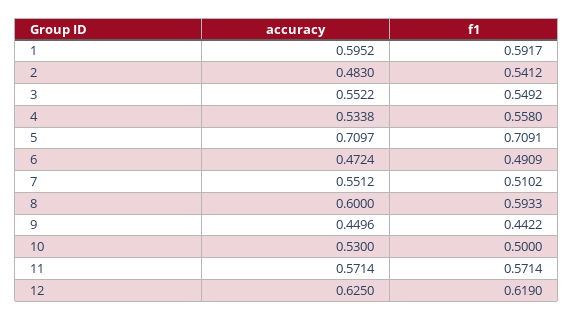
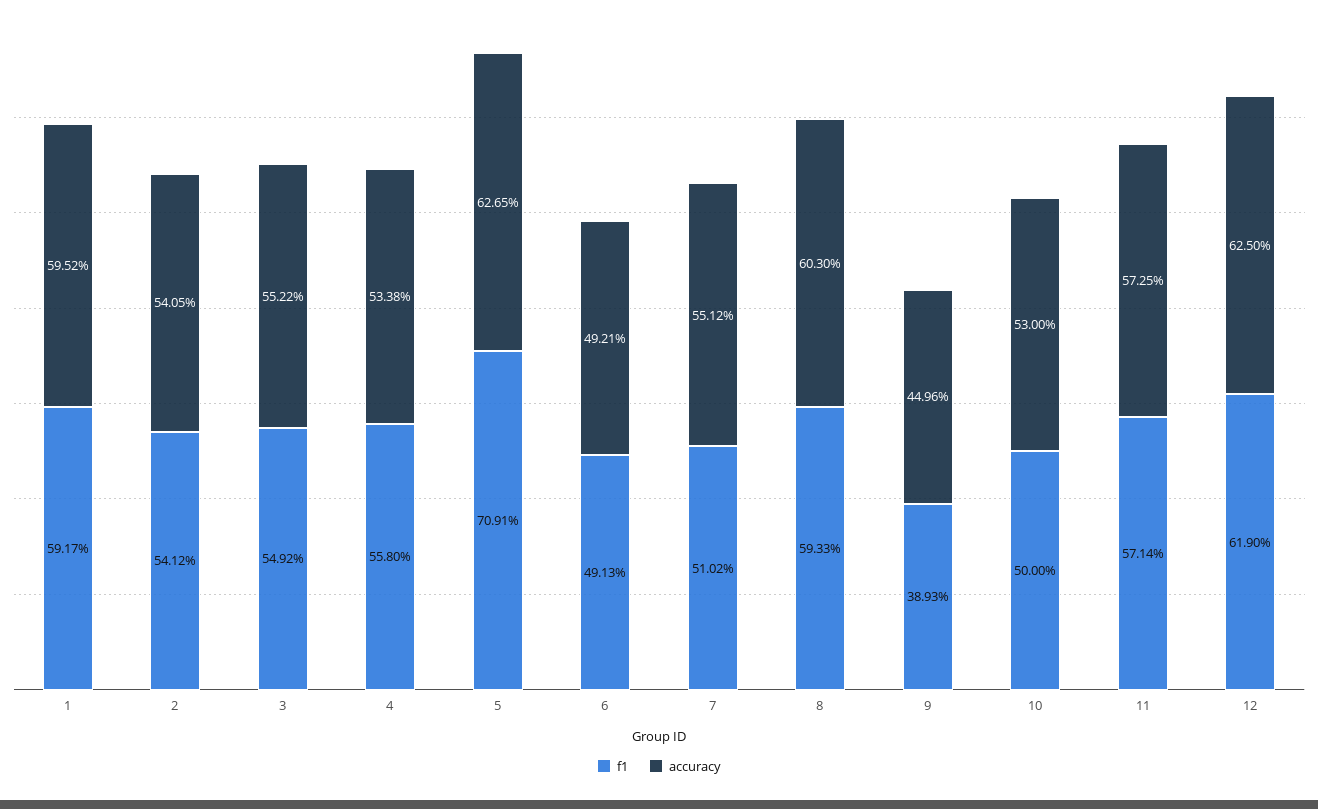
  {
    "accuracy": {
      "1": 0.5952,
-     "2": 0.483,
+     "2": 0.5405,
      "3": 0.5522,
      "4": 0.5338,
-     "5": 0.7097,
+     "5": 0.6265,
-     "6": 0.4724,
+     "6": 0.4921,
      "7": 0.5512,
-     "8": 0.6,
+     "8": 0.603,
      "9": 0.4496,
      "10": 0.53,
-     "11": 0.5714,
+     "11": 0.5725,
      "12": 0.625
    },
    "f1": {
      "1": 0.5917,
      "2": 0.5412,
      "3": 0.5492,
      "4": 0.558,
      "5": 0.7091,
-     "6": 0.4909,
+     "6": 0.4913,
      "7": 0.5102,
      "8": 0.5933,
-     "9": 0.4422,
+     "9": 0.3893,
      "10": 0.5,
      "11": 0.5714,
      "12": 0.619
    }
  }

